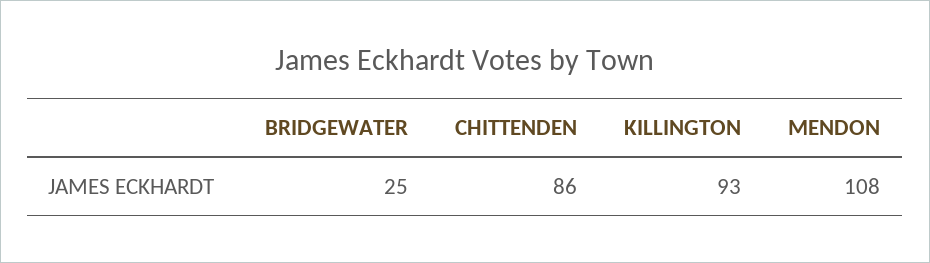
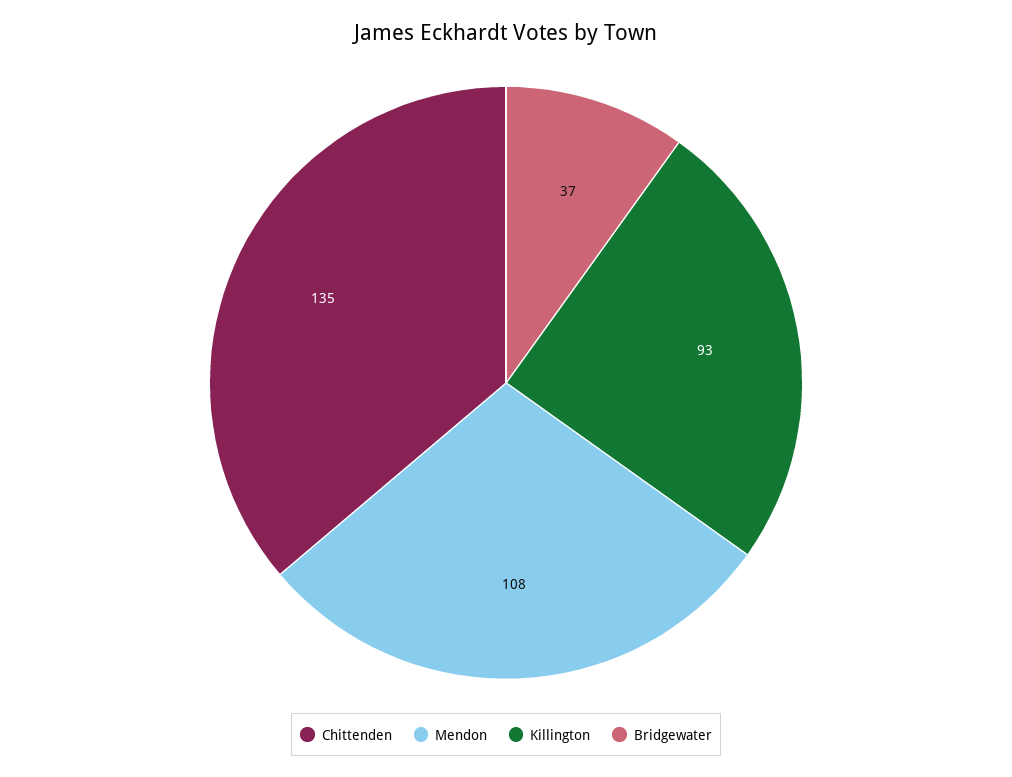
  {
-   "BRIDGEWATER": 25,
+   "BRIDGEWATER": 37,
-   "CHITTENDEN": 86,
+   "CHITTENDEN": 135,
    "KILLINGTON": 93,
    "MENDON": 108
  }

